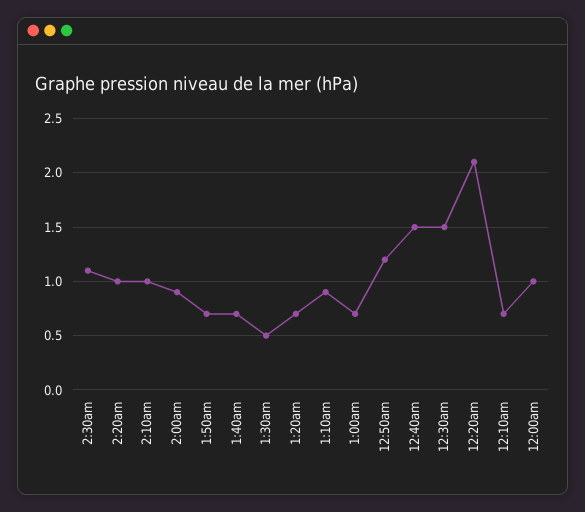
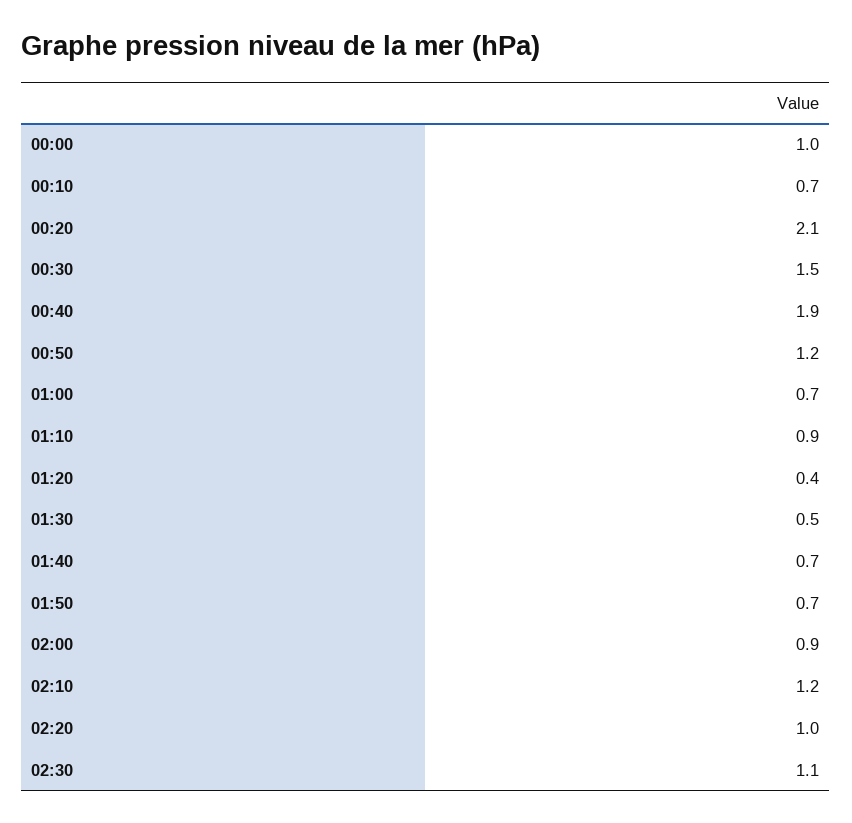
  {
    "2:30am": 1.1,
    "2:20am": 1,
-   "2:10am": 1,
+   "2:10am": 1.2,
    "2:00am": 0.9,
    "1:50am": 0.7,
    "1:40am": 0.7,
    "1:30am": 0.5,
-   "1:20am": 0.7,
+   "1:20am": 0.4,
    "1:10am": 0.9,
    "1:00am": 0.7,
    "12:50am": 1.2,
-   "12:40am": 1.5,
+   "12:40am": 1.9,
    "12:30am": 1.5,
    "12:20am": 2.1,
    "12:10am": 0.7,
    "12:00am": 1
  }

